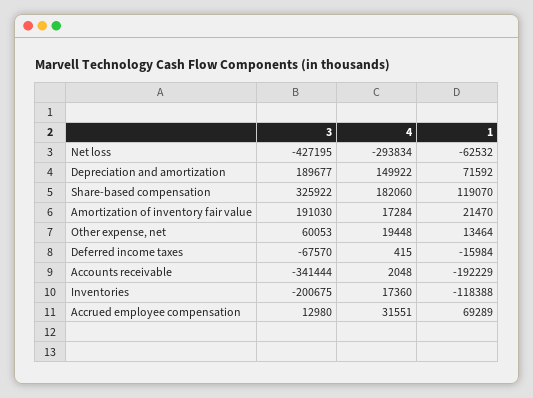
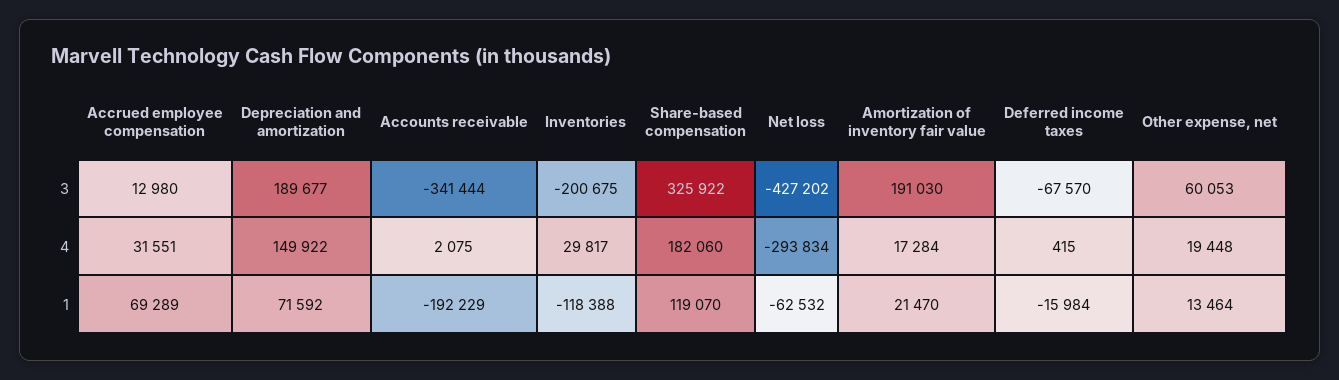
  {
    "3": {
-     "Net loss": -427195,
+     "Net loss": -427202,
      "Depreciation and amortization": 189677,
      "Share-based compensation": 325922,
      "Amortization of inventory fair value": 191030,
      "Other expense, net": 60053,
      "Deferred income taxes": -67570,
      "Accounts receivable": -341444,
      "Inventories": -200675,
      "Accrued employee compensation": 12980
    },
    "4": {
      "Net loss": -293834,
      "Depreciation and amortization": 149922,
      "Share-based compensation": 182060,
      "Amortization of inventory fair value": 17284,
      "Other expense, net": 19448,
      "Deferred income taxes": 415,
-     "Accounts receivable": 2048,
+     "Accounts receivable": 2075,
-     "Inventories": 17360,
+     "Inventories": 29817,
      "Accrued employee compensation": 31551
    },
    "1": {
      "Net loss": -62532,
      "Depreciation and amortization": 71592,
      "Share-based compensation": 119070,
      "Amortization of inventory fair value": 21470,
      "Other expense, net": 13464,
      "Deferred income taxes": -15984,
      "Accounts receivable": -192229,
      "Inventories": -118388,
      "Accrued employee compensation": 69289
    }
  }

